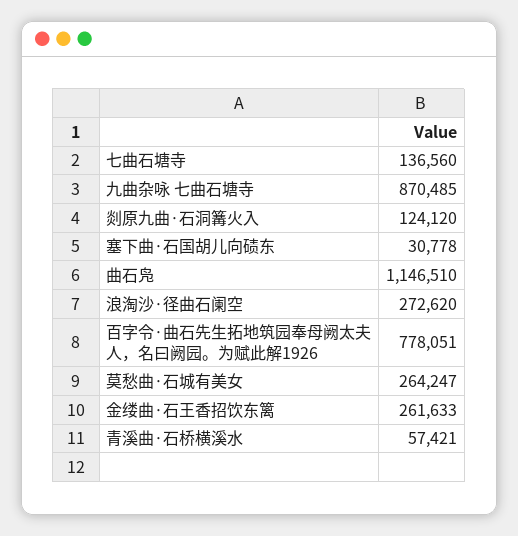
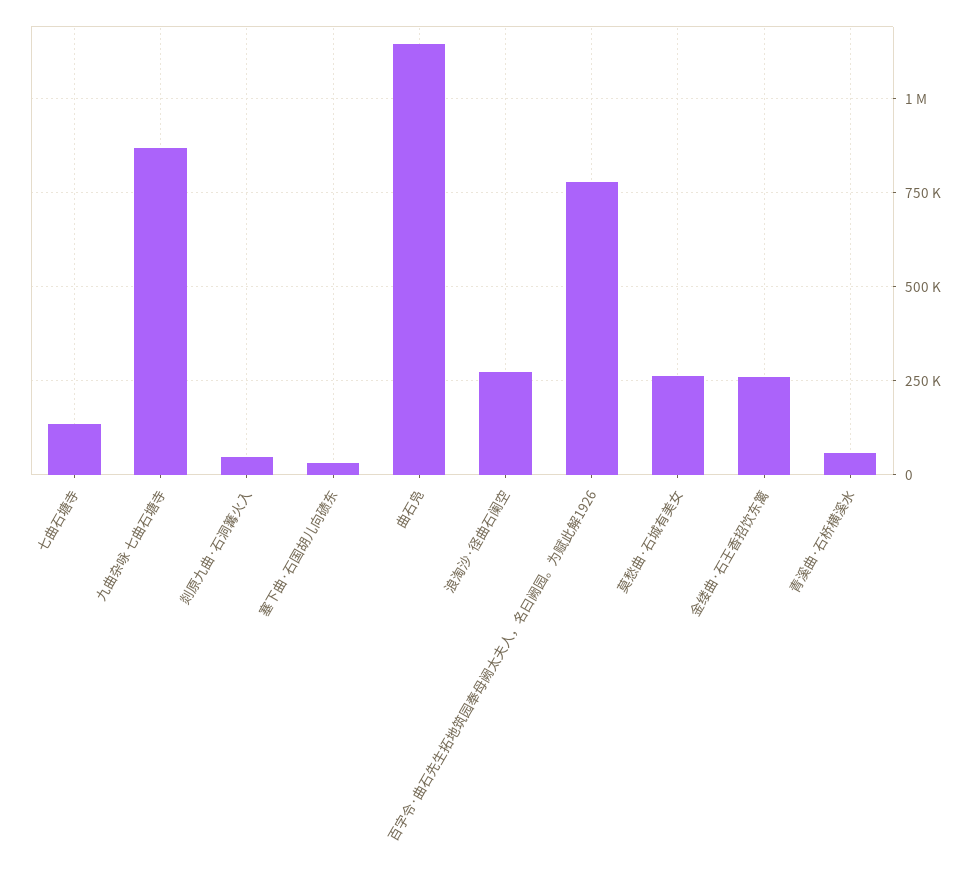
  {
    "七曲石塘寺": 136560,
    "九曲杂咏 七曲石塘寺": 870485,
-   "剡原九曲·石洞篝火入": 124120,
+   "剡原九曲·石洞篝火入": 50000,
    "塞下曲·石国胡儿向碛东": 30778,
    "曲石凫": 1146510,
    "浪淘沙·径曲石阑空": 272620,
    "百字令·曲石先生拓地筑园奉母阙太夫人，名曰阙园。为赋此解1926": 778051,
    "莫愁曲·石城有美女": 264247,
    "金缕曲·石王香招饮东篱": 261633,
    "青溪曲·石桥横溪水": 57421
  }

